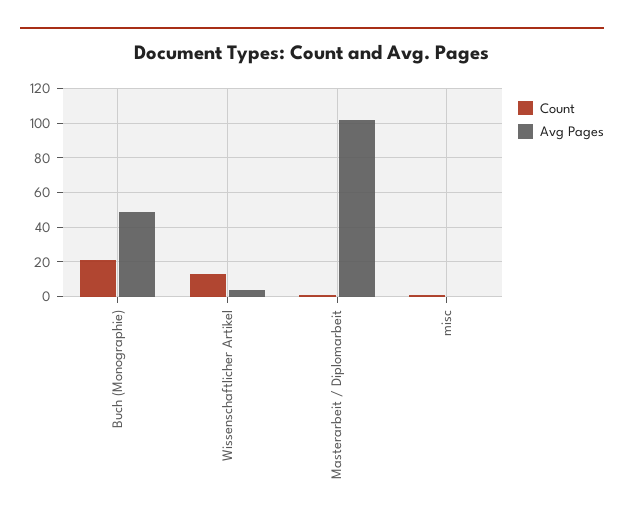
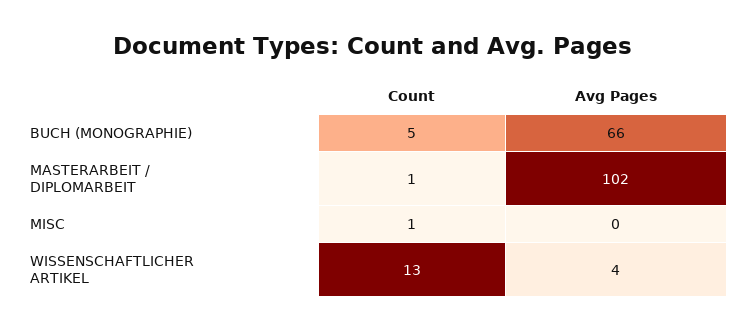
  {
    "Count": {
-     "Buch (Monographie)": 20,
+     "Buch (Monographie)": 5,
      "Wissenschaftlicher Artikel": 13,
      "Masterarbeit / Diplomarbeit": 1,
      "misc": 1
    },
    "Avg Pages": {
-     "Buch (Monographie)": 50,
+     "Buch (Monographie)": 66,
      "Wissenschaftlicher Artikel": 4,
      "Masterarbeit / Diplomarbeit": 102,
      "misc": 0
    }
  }

